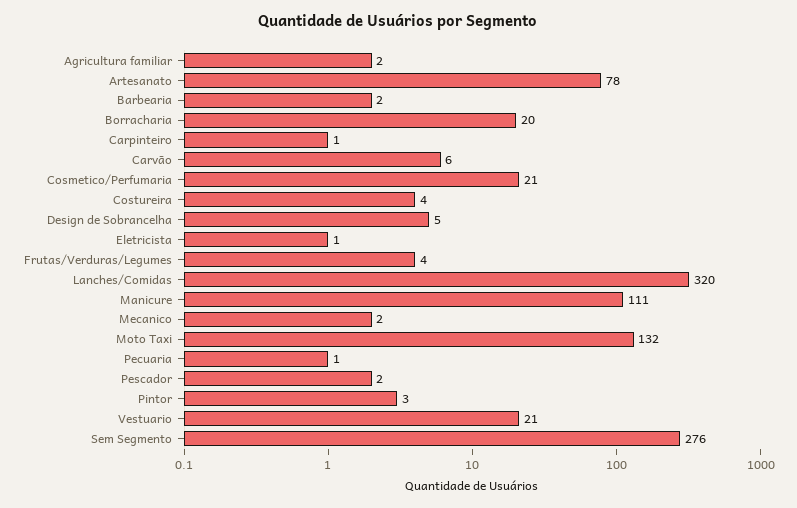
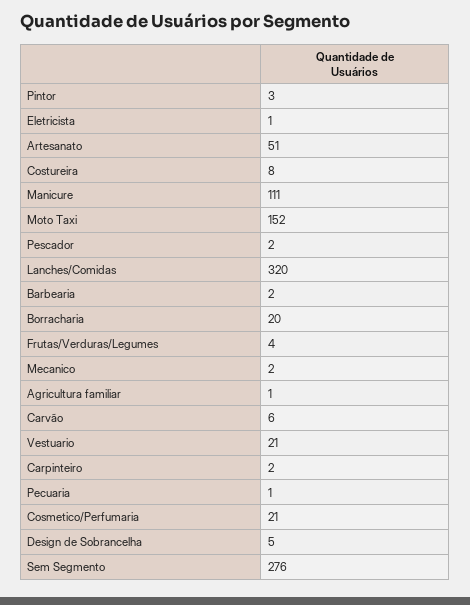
  {
-   "Agricultura familiar": 2,
+   "Agricultura familiar": 1,
-   "Artesanato": 78,
+   "Artesanato": 51,
    "Barbearia": 2,
    "Borracharia": 20,
-   "Carpinteiro": 1,
+   "Carpinteiro": 2,
    "Carvão": 6,
    "Cosmetico/Perfumaria": 21,
-   "Costureira": 4,
+   "Costureira": 8,
    "Design de Sobrancelha": 5,
    "Eletricista": 1,
    "Frutas/Verduras/Legumes": 4,
    "Lanches/Comidas": 320,
    "Manicure": 111,
    "Mecanico": 2,
-   "Moto Taxi": 132,
+   "Moto Taxi": 152,
    "Pecuaria": 1,
    "Pescador": 2,
    "Pintor": 3,
    "Vestuario": 21,
    "Sem Segmento": 276
  }

